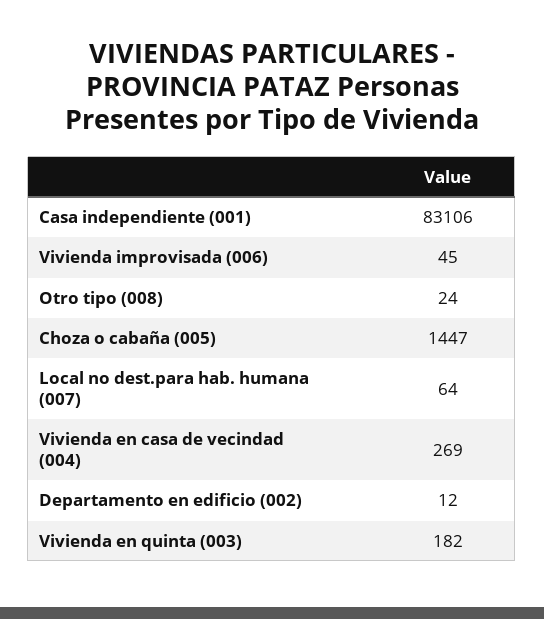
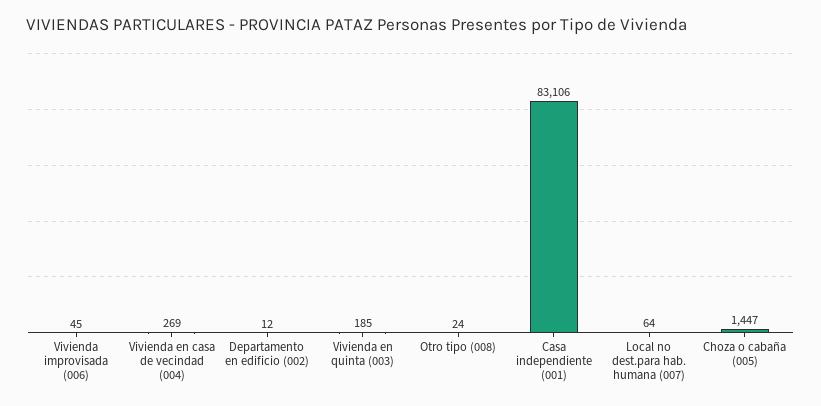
  {
    "Casa independiente (001)": 83106,
    "Vivienda improvisada (006)": 45,
    "Otro tipo (008)": 24,
    "Choza o cabaña (005)": 1447,
    "Local no dest.para hab. humana (007)": 64,
    "Vivienda en casa de vecindad (004)": 269,
    "Departamento en edificio (002)": 12,
-   "Vivienda en quinta (003)": 182
+   "Vivienda en quinta (003)": 185
  }

